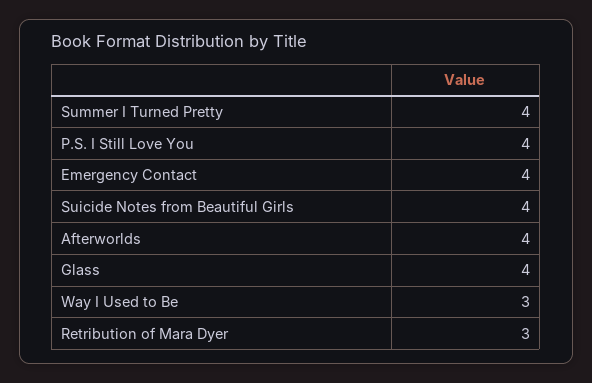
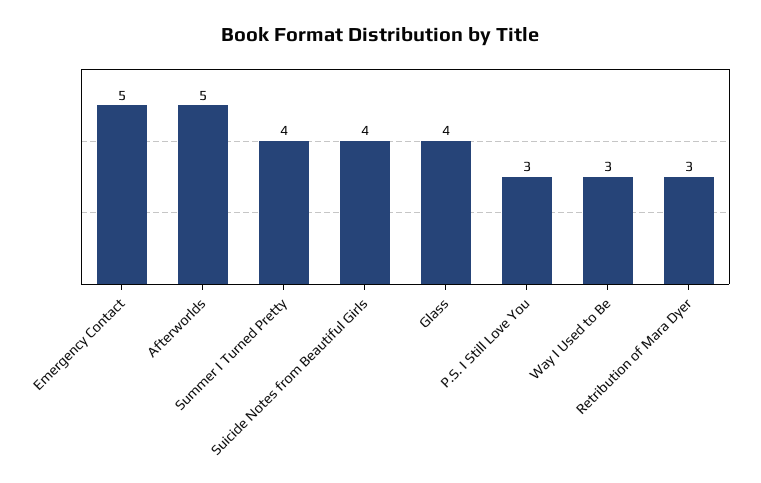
  {
    "Summer I Turned Pretty": 4,
-   "P.S. I Still Love You": 4,
+   "P.S. I Still Love You": 3,
-   "Emergency Contact": 4,
+   "Emergency Contact": 5,
    "Suicide Notes from Beautiful Girls": 4,
-   "Afterworlds": 4,
+   "Afterworlds": 5,
    "Glass": 4,
    "Way I Used to Be": 3,
    "Retribution of Mara Dyer": 3
  }

